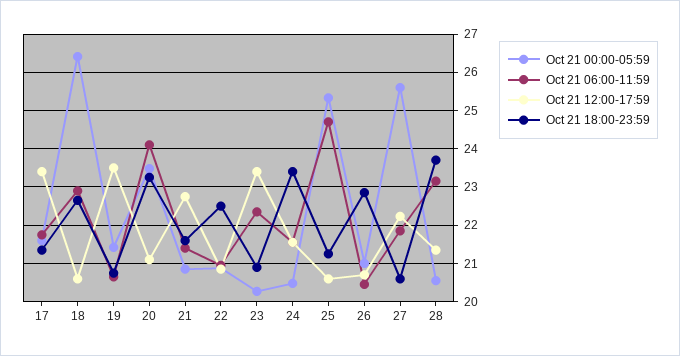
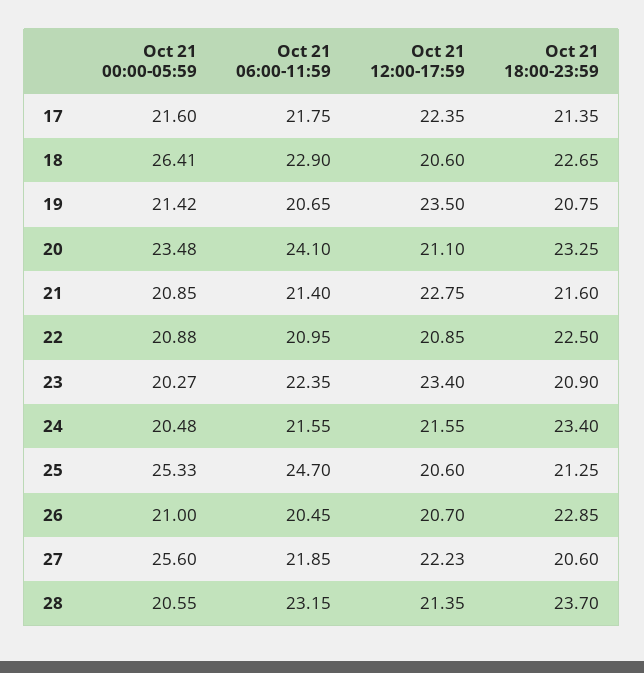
  {
    "Oct 21 00:00-05:59": {
      "17": 21.6,
      "18": 26.41,
      "19": 21.42,
      "20": 23.48,
      "21": 20.85,
      "22": 20.88,
      "23": 20.27,
      "24": 20.48,
      "25": 25.33,
      "26": 21,
      "27": 25.6,
      "28": 20.55
    },
    "Oct 21 06:00-11:59": {
      "17": 21.75,
      "18": 22.9,
      "19": 20.65,
      "20": 24.1,
      "21": 21.4,
      "22": 20.95,
      "23": 22.35,
      "24": 21.55,
      "25": 24.7,
      "26": 20.45,
      "27": 21.85,
      "28": 23.15
    },
    "Oct 21 12:00-17:59": {
-     "17": 23.4,
+     "17": 22.35,
      "18": 20.6,
      "19": 23.5,
      "20": 21.1,
      "21": 22.75,
      "22": 20.85,
      "23": 23.4,
      "24": 21.55,
      "25": 20.6,
      "26": 20.7,
      "27": 22.23,
      "28": 21.35
    },
    "Oct 21 18:00-23:59": {
      "17": 21.35,
      "18": 22.65,
      "19": 20.75,
      "20": 23.25,
      "21": 21.6,
      "22": 22.5,
      "23": 20.9,
      "24": 23.4,
      "25": 21.25,
      "26": 22.85,
      "27": 20.6,
      "28": 23.7
    }
  }

